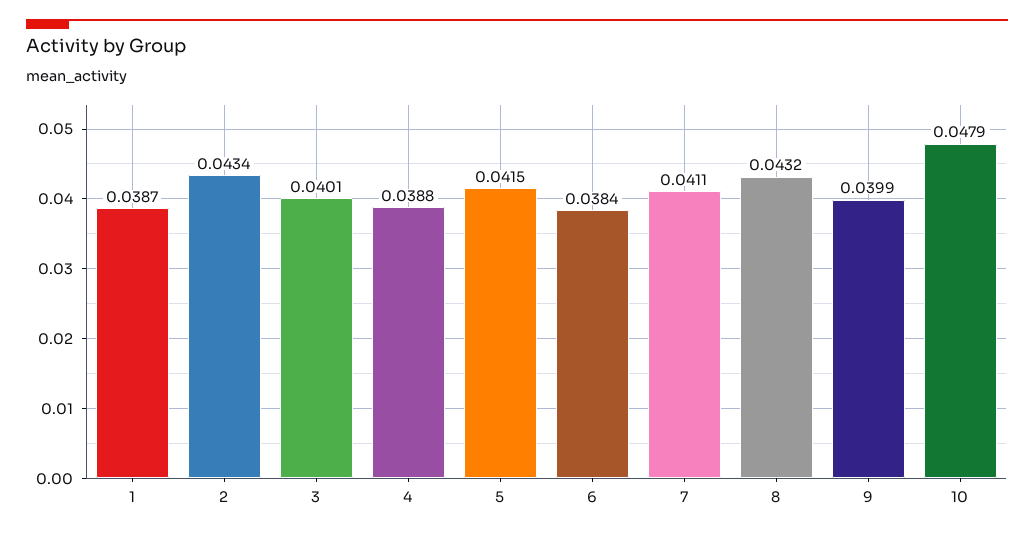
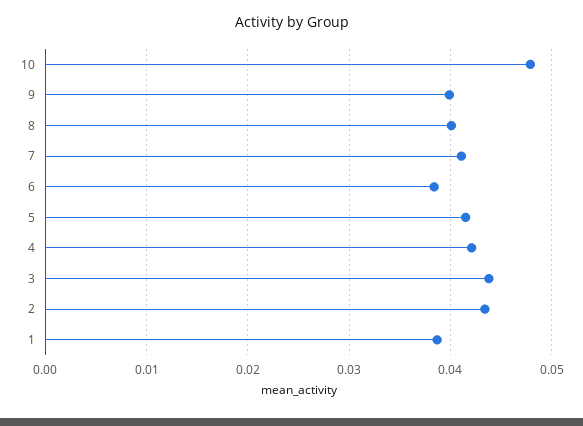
  {
    "1": 0.0387,
    "2": 0.0434,
-   "3": 0.0401,
+   "3": 0.044,
-   "4": 0.0388,
+   "4": 0.042,
    "5": 0.0415,
    "6": 0.0384,
    "7": 0.0411,
-   "8": 0.0432,
+   "8": 0.04,
    "9": 0.0399,
    "10": 0.0479
  }

